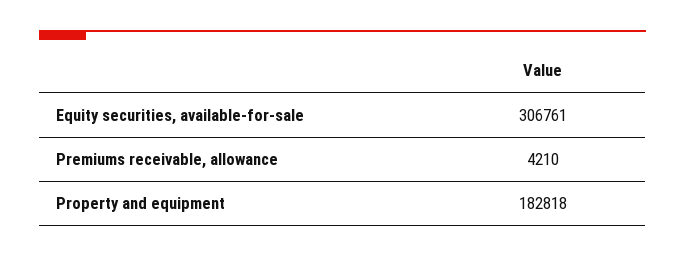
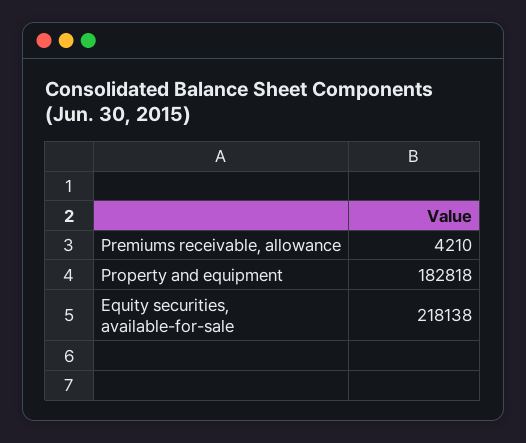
  {
-   "Equity securities, available-for-sale": 306761,
+   "Equity securities, available-for-sale": 218138,
    "Premiums receivable, allowance": 4210,
    "Property and equipment": 182818
  }

